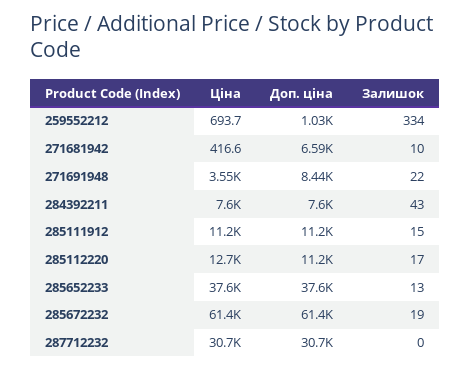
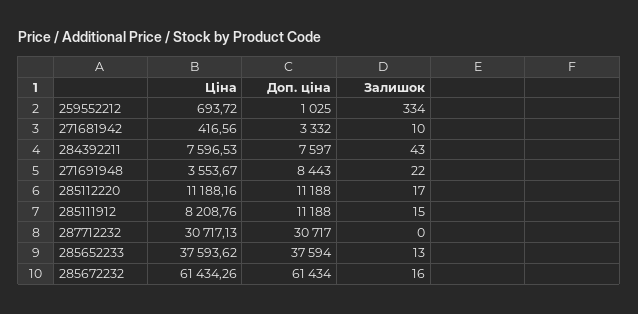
  {
    "Ціна": {
      "259552212": 693.72,
      "271681942": 416.56,
      "271691948": 3553.67,
      "284392211": 7596.53,
-     "285111912": 11200,
+     "285111912": 8208.76,
-     "285112220": 12700,
+     "285112220": 11188.16,
      "285652233": 37593.62,
      "285672232": 61434.26,
      "287712232": 30717.13
    },
    "Доп. ціна": {
      "259552212": 1025,
-     "271681942": 6590,
+     "271681942": 3332,
      "271691948": 8443,
      "284392211": 7597,
      "285111912": 11188,
      "285112220": 11188,
      "285652233": 37594,
      "285672232": 61434,
      "287712232": 30717
    },
    "Залишок": {
      "259552212": 334,
      "271681942": 10,
      "271691948": 22,
      "284392211": 43,
      "285111912": 15,
      "285112220": 17,
      "285652233": 13,
-     "285672232": 19,
+     "285672232": 16,
      "287712232": 0
    }
  }

